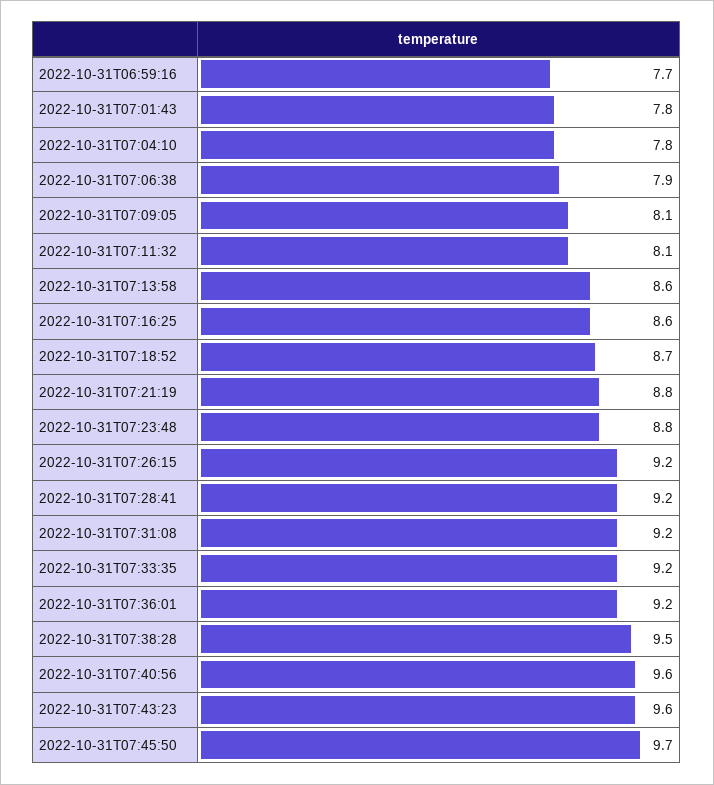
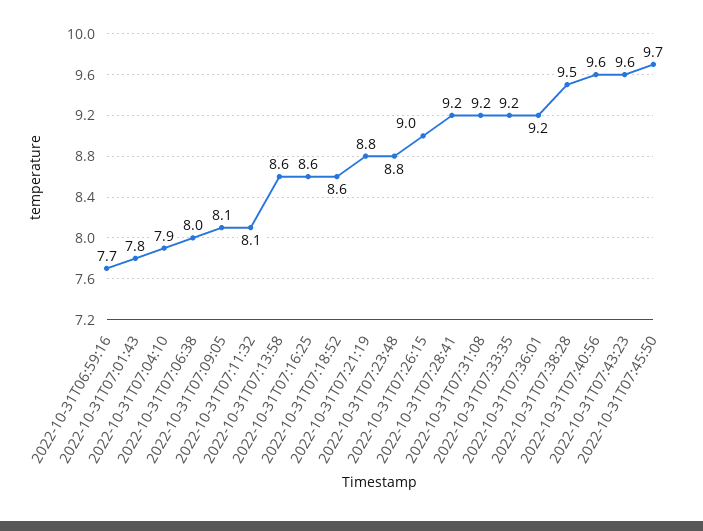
  {
    "2022-10-31T06:59:16": 7.7,
    "2022-10-31T07:01:43": 7.8,
-   "2022-10-31T07:04:10": 7.8,
+   "2022-10-31T07:04:10": 7.9,
-   "2022-10-31T07:06:38": 7.9,
+   "2022-10-31T07:06:38": 8,
    "2022-10-31T07:09:05": 8.1,
    "2022-10-31T07:11:32": 8.1,
    "2022-10-31T07:13:58": 8.6,
    "2022-10-31T07:16:25": 8.6,
-   "2022-10-31T07:18:52": 8.7,
+   "2022-10-31T07:18:52": 8.6,
    "2022-10-31T07:21:19": 8.8,
    "2022-10-31T07:23:48": 8.8,
-   "2022-10-31T07:26:15": 9.2,
+   "2022-10-31T07:26:15": 9,
    "2022-10-31T07:28:41": 9.2,
    "2022-10-31T07:31:08": 9.2,
    "2022-10-31T07:33:35": 9.2,
    "2022-10-31T07:36:01": 9.2,
    "2022-10-31T07:38:28": 9.5,
    "2022-10-31T07:40:56": 9.6,
    "2022-10-31T07:43:23": 9.6,
    "2022-10-31T07:45:50": 9.7
  }

